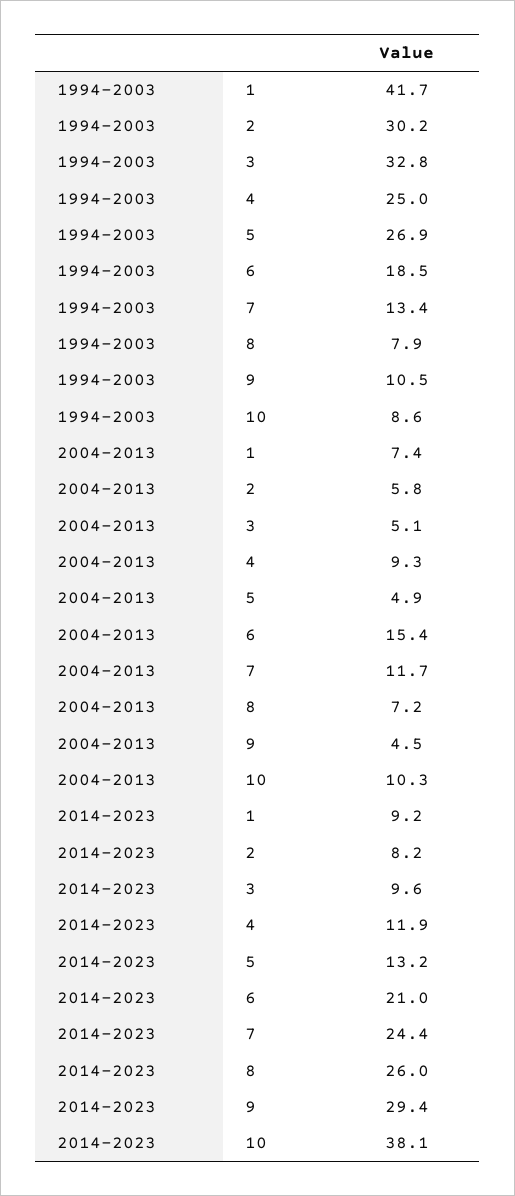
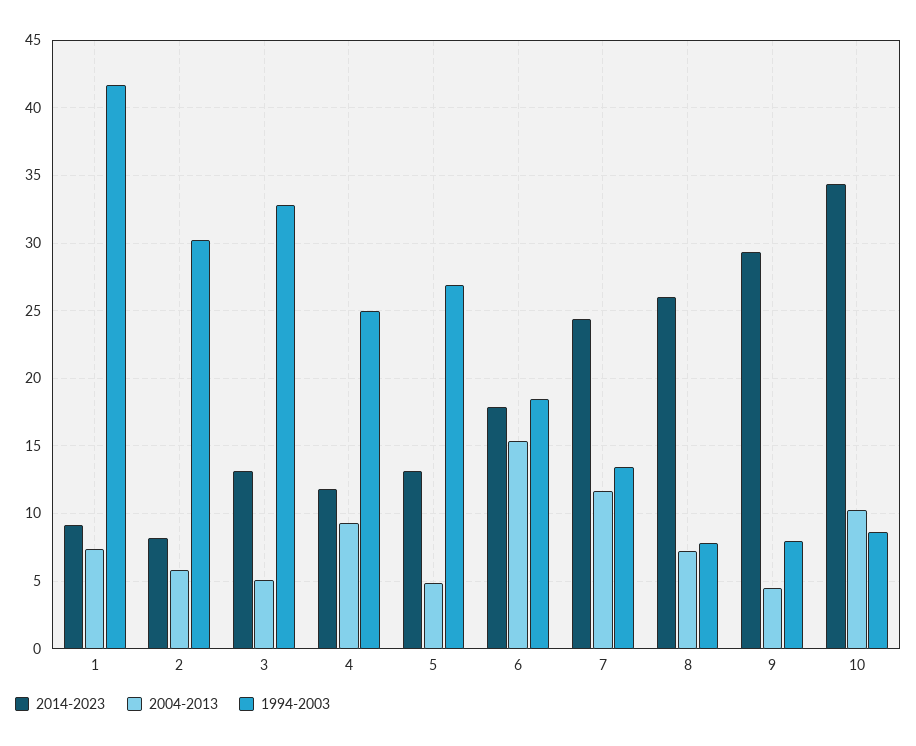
  {
    "1994-2003": {
      "1": 41.7,
      "2": 30.2,
      "3": 32.8,
      "4": 25,
      "5": 26.9,
      "6": 18.5,
      "7": 13.4,
      "8": 7.9,
-     "9": 10.5,
+     "9": 8,
      "10": 8.6
    },
    "2004-2013": {
      "1": 7.4,
      "2": 5.8,
      "3": 5.1,
      "4": 9.3,
      "5": 4.9,
      "6": 15.4,
      "7": 11.7,
      "8": 7.2,
      "9": 4.5,
      "10": 10.3
    },
    "2014-2023": {
      "1": 9.2,
      "2": 8.2,
-     "3": 9.6,
+     "3": 13,
      "4": 11.9,
      "5": 13.2,
-     "6": 21,
+     "6": 18,
      "7": 24.4,
      "8": 26,
      "9": 29.4,
-     "10": 38.1
+     "10": 34.5
    }
  }

